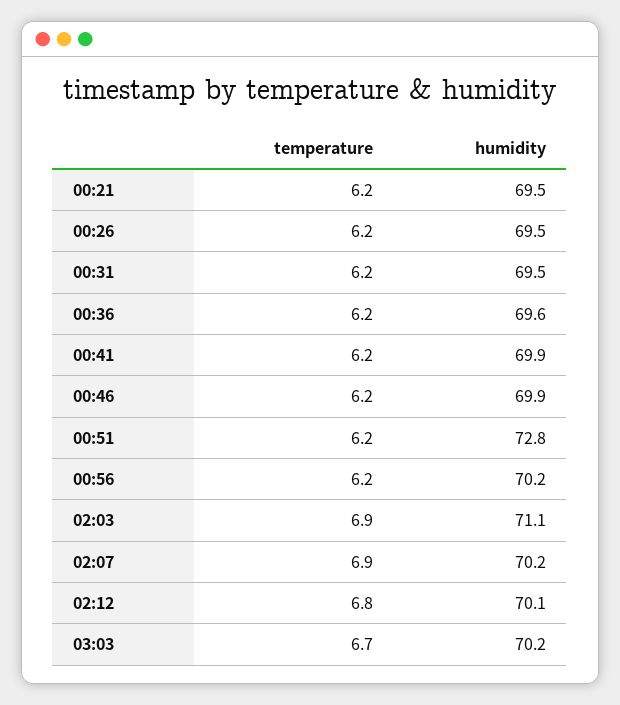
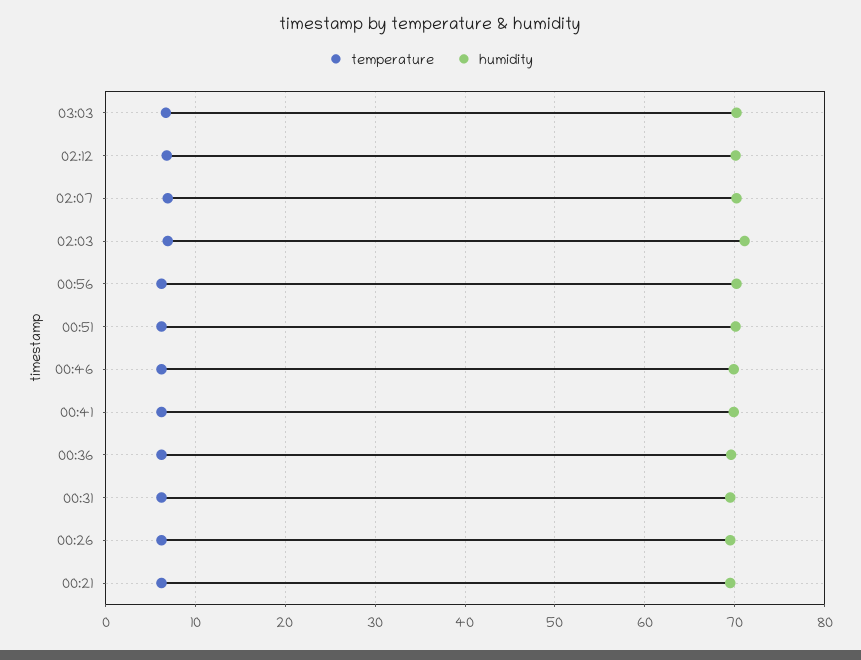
  {
    "temperature": {
      "00:21": 6.2,
      "00:26": 6.2,
      "00:31": 6.2,
      "00:36": 6.2,
      "00:41": 6.2,
      "00:46": 6.2,
      "00:51": 6.2,
      "00:56": 6.2,
      "02:03": 6.9,
      "02:07": 6.9,
      "02:12": 6.8,
      "03:03": 6.7
    },
    "humidity": {
      "00:21": 69.5,
      "00:26": 69.5,
      "00:31": 69.5,
      "00:36": 69.6,
      "00:41": 69.9,
      "00:46": 69.9,
-     "00:51": 72.8,
+     "00:51": 70,
      "00:56": 70.2,
      "02:03": 71.1,
      "02:07": 70.2,
      "02:12": 70.1,
      "03:03": 70.2
    }
  }

